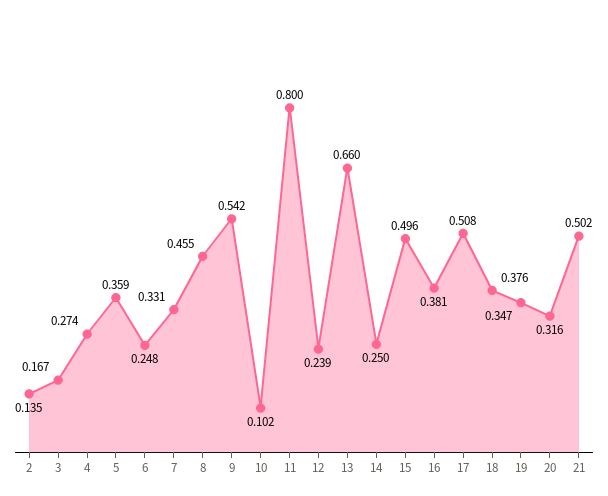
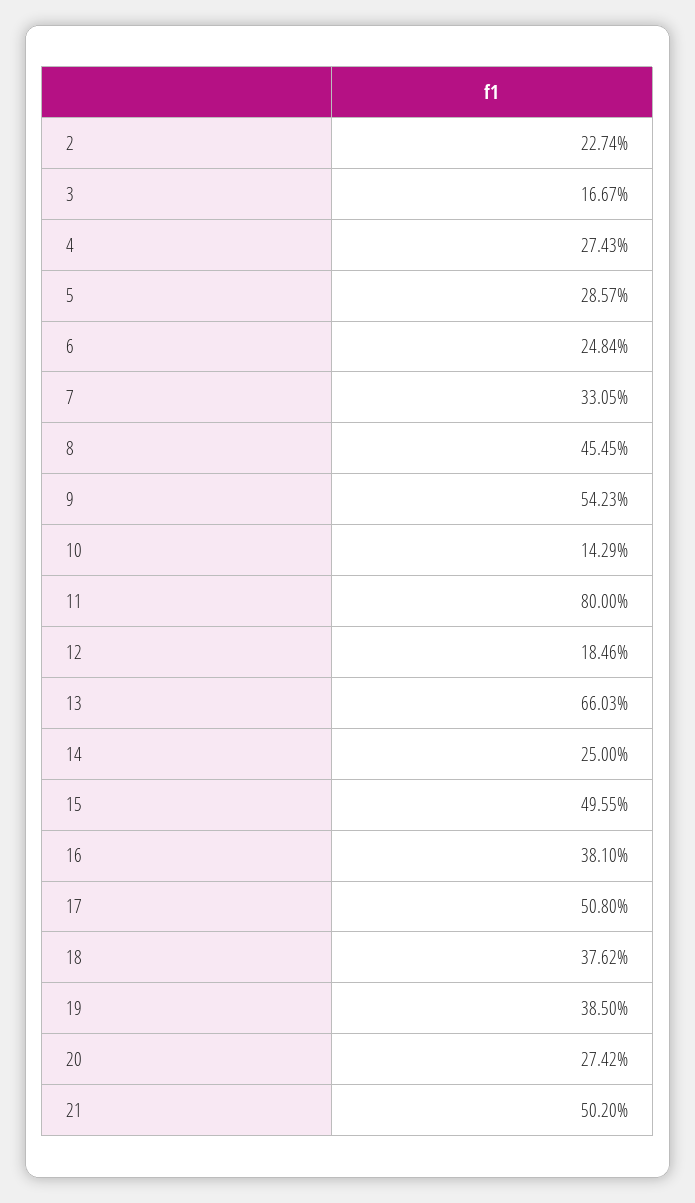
  {
-   "2": 0.135,
+   "2": 0.2274,
    "3": 0.1667,
    "4": 0.2743,
-   "5": 0.359,
+   "5": 0.2857,
    "6": 0.2484,
    "7": 0.3305,
    "8": 0.4545,
    "9": 0.5423,
-   "10": 0.102,
+   "10": 0.1429,
    "11": 0.8,
-   "12": 0.239,
+   "12": 0.1846,
    "13": 0.6603,
    "14": 0.25,
    "15": 0.4955,
    "16": 0.381,
    "17": 0.508,
    "18": 0.3762,
-   "19": 0.347,
+   "19": 0.385,
-   "20": 0.316,
+   "20": 0.2742,
    "21": 0.502
  }

